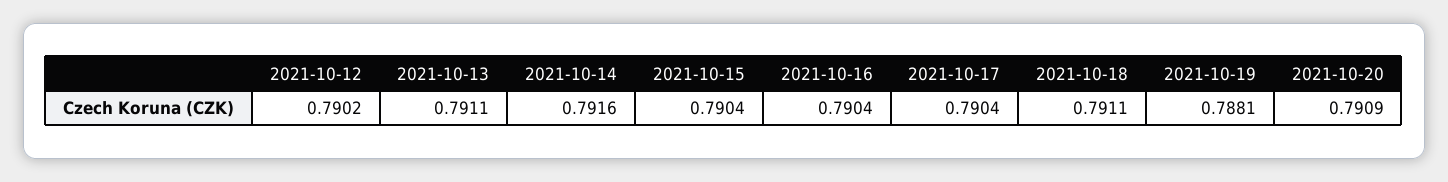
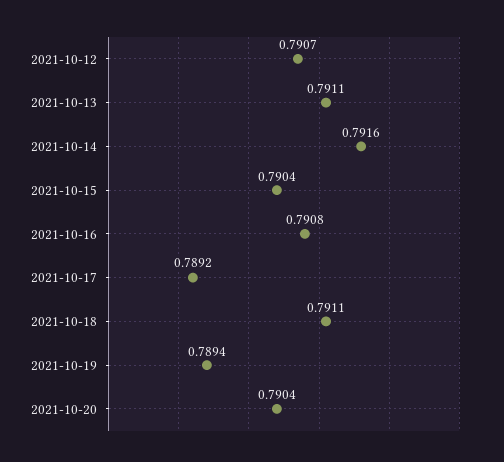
  {
-   "2021-10-12": 0.7902,
+   "2021-10-12": 0.7907,
    "2021-10-13": 0.7911,
    "2021-10-14": 0.7916,
    "2021-10-15": 0.7904,
-   "2021-10-16": 0.7904,
+   "2021-10-16": 0.7908,
-   "2021-10-17": 0.7904,
+   "2021-10-17": 0.7892,
    "2021-10-18": 0.7911,
-   "2021-10-19": 0.7881,
+   "2021-10-19": 0.7894,
-   "2021-10-20": 0.7909
+   "2021-10-20": 0.7904
  }

